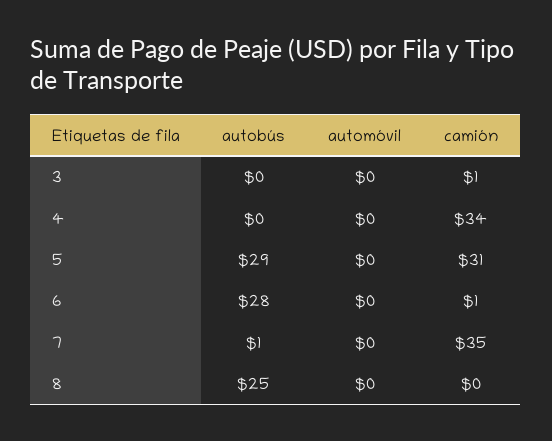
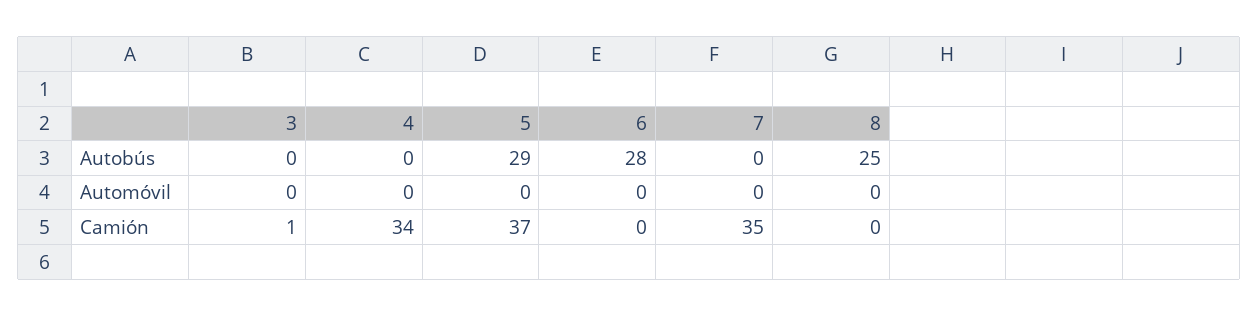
  {
    "autobús": {
      "3": 0,
      "4": 0,
      "5": 29,
      "6": 28,
-     "7": 1,
+     "7": 0,
      "8": 25
    },
    "automóvil": {
      "3": 0,
      "4": 0,
      "5": 0,
      "6": 0,
      "7": 0,
      "8": 0
    },
    "camión": {
      "3": 1,
      "4": 34,
-     "5": 31,
+     "5": 37,
-     "6": 1,
+     "6": 0,
      "7": 35,
      "8": 0
    }
  }

